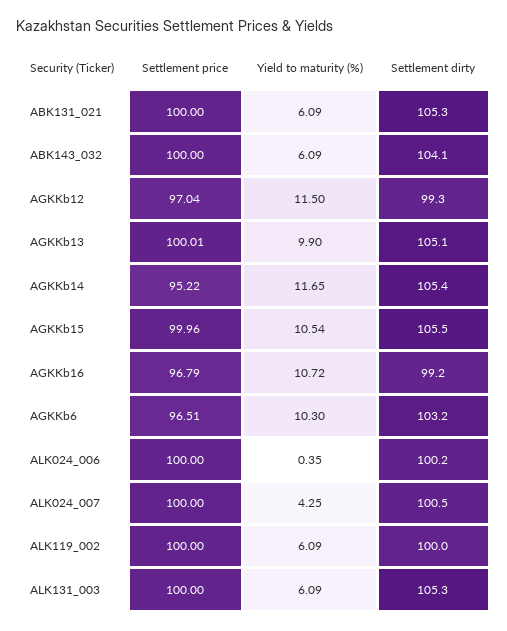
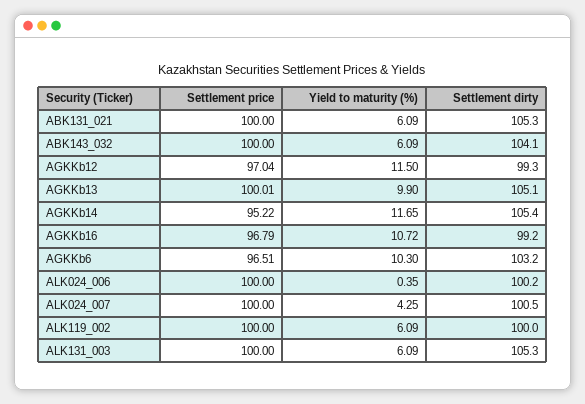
  {
    "Settlement price": {
      "ABK131_021": 100,
      "ABK143_032": 100,
      "AGKKb12": 97.04,
      "AGKKb13": 100.01,
      "AGKKb14": 95.22,
-     "AGKKb15": 99.96,
      "AGKKb16": 96.79,
      "AGKKb6": 96.51,
      "ALK024_006": 100,
      "ALK024_007": 100,
      "ALK119_002": 100,
      "ALK131_003": 100
    },
    "Yield to maturity (%)": {
      "ABK131_021": 6.09,
      "ABK143_032": 6.09,
      "AGKKb12": 11.5,
      "AGKKb13": 9.9,
      "AGKKb14": 11.65,
-     "AGKKb15": 10.54,
      "AGKKb16": 10.72,
      "AGKKb6": 10.3,
      "ALK024_006": 0.35,
      "ALK024_007": 4.25,
      "ALK119_002": 6.09,
      "ALK131_003": 6.09
    },
    "Settlement dirty": {
      "ABK131_021": 105.3,
      "ABK143_032": 104.1,
      "AGKKb12": 99.3,
      "AGKKb13": 105.1,
      "AGKKb14": 105.4,
-     "AGKKb15": 105.5,
      "AGKKb16": 99.2,
      "AGKKb6": 103.2,
      "ALK024_006": 100.2,
      "ALK024_007": 100.5,
      "ALK119_002": 100,
      "ALK131_003": 105.3
    }
  }

